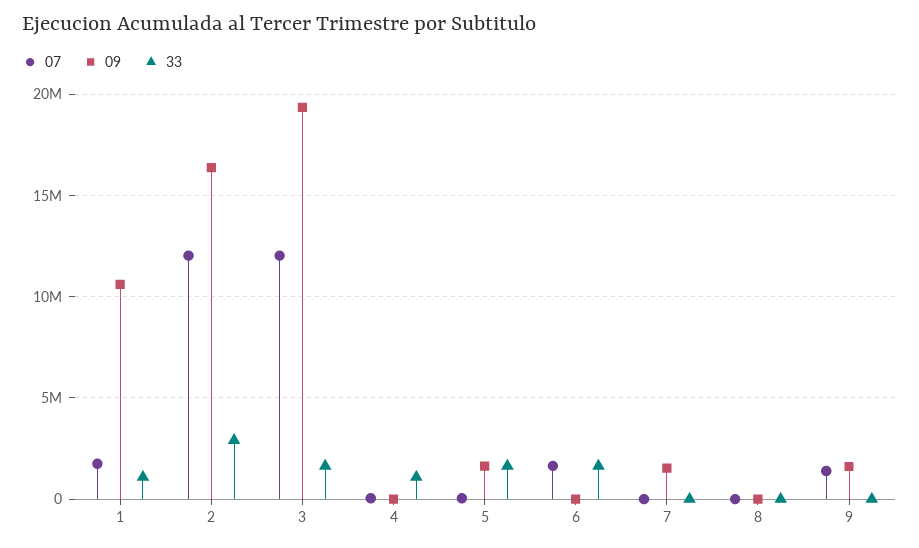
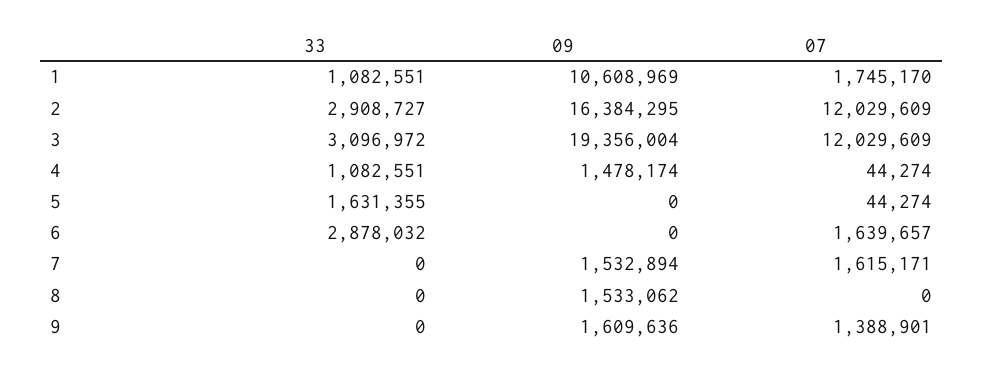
  {
    "07": {
      "1": 1745170,
      "2": 12029609,
      "3": 12029609,
      "4": 44274,
      "5": 44274,
      "6": 1639657,
-     "7": 0,
+     "7": 1615171,
      "8": 0,
      "9": 1388901
    },
    "09": {
      "1": 10608969,
      "2": 16384295,
      "3": 19356004,
-     "4": 0,
+     "4": 1478174,
-     "5": 1500000,
+     "5": 0,
      "6": 0,
      "7": 1532894,
-     "8": 0,
+     "8": 1533062,
      "9": 1609636
    },
    "33": {
      "1": 1082551,
      "2": 2908727,
-     "3": 1500000,
+     "3": 3096972,
      "4": 1082551,
      "5": 1631355,
-     "6": 1500000,
+     "6": 2878032,
      "7": 0,
      "8": 0,
      "9": 0
    }
  }

